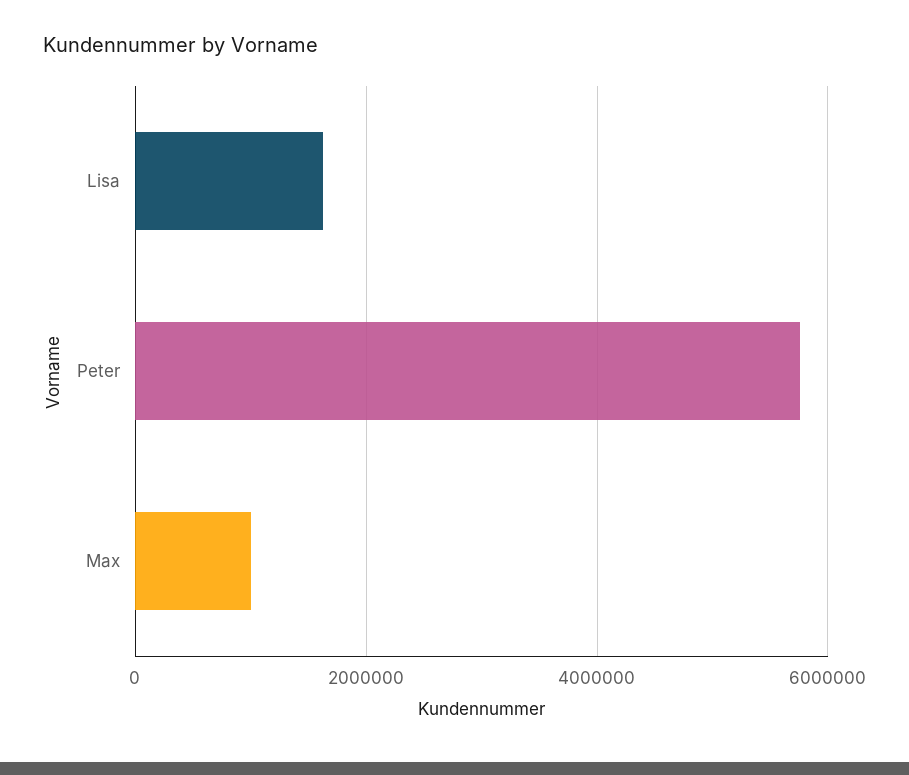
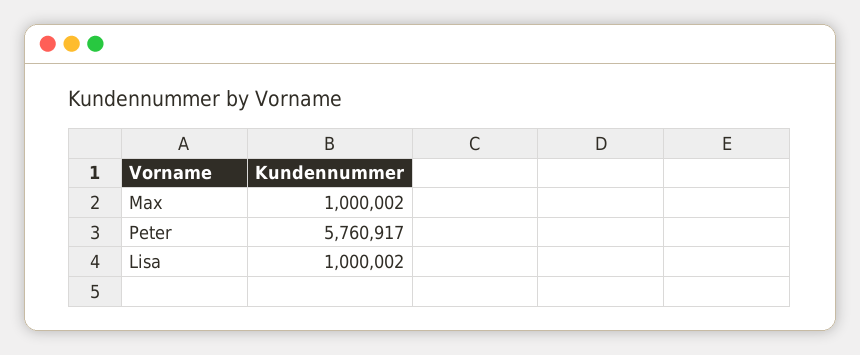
  {
-   "Lisa": 1600000,
+   "Lisa": 1000002,
    "Peter": 5760917,
    "Max": 1000002
  }

